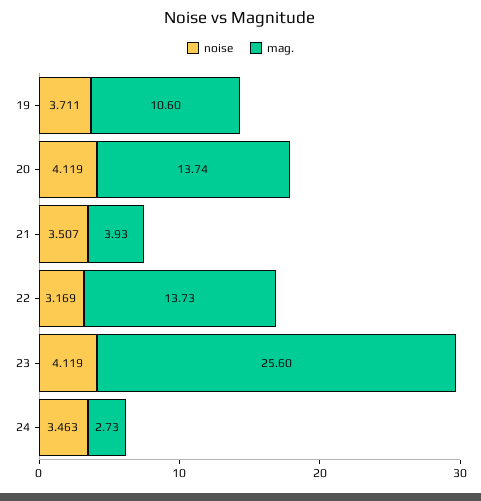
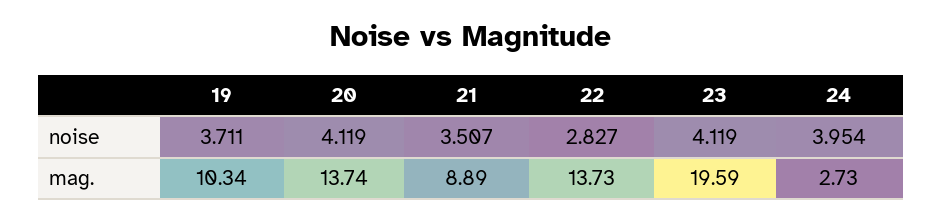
  {
    "noise": {
      "19": 3.711,
      "20": 4.119,
      "21": 3.507,
-     "22": 3.169,
+     "22": 2.827,
      "23": 4.119,
-     "24": 3.463
+     "24": 3.954
    },
    "mag.": {
-     "19": 10.6,
+     "19": 10.34,
      "20": 13.74,
-     "21": 3.93,
+     "21": 8.89,
      "22": 13.73,
-     "23": 25.6,
+     "23": 19.59,
      "24": 2.73
    }
  }

